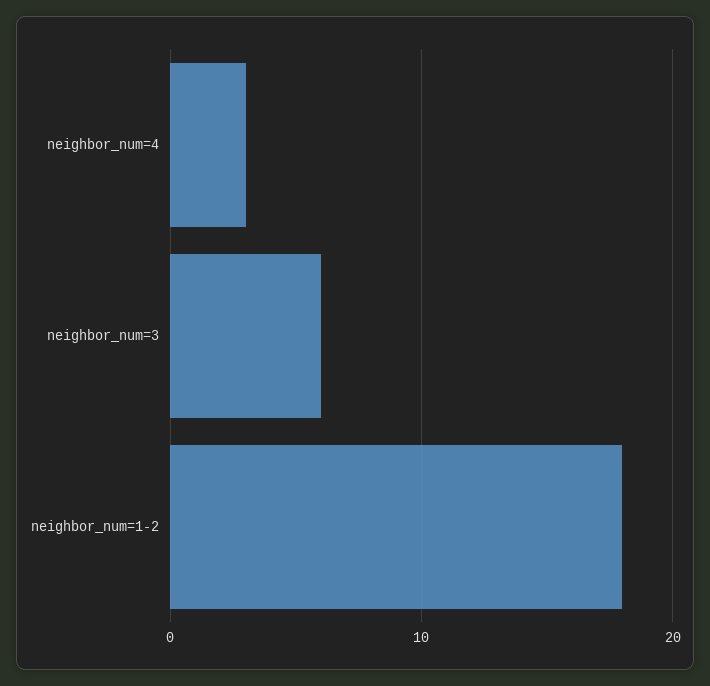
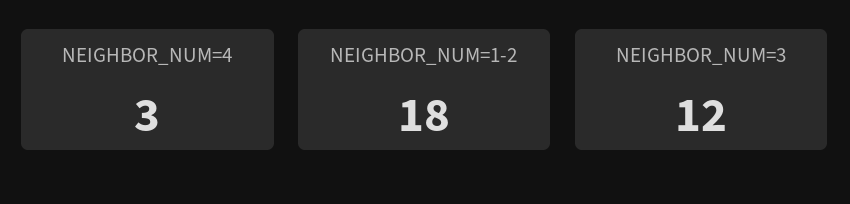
  {
    "neighbor_num=4": 3,
-   "neighbor_num=3": 6,
+   "neighbor_num=3": 12,
    "neighbor_num=1-2": 18
  }

